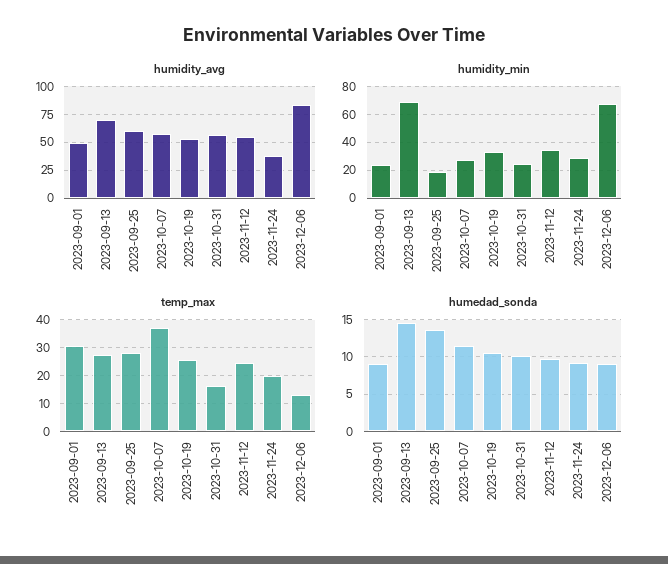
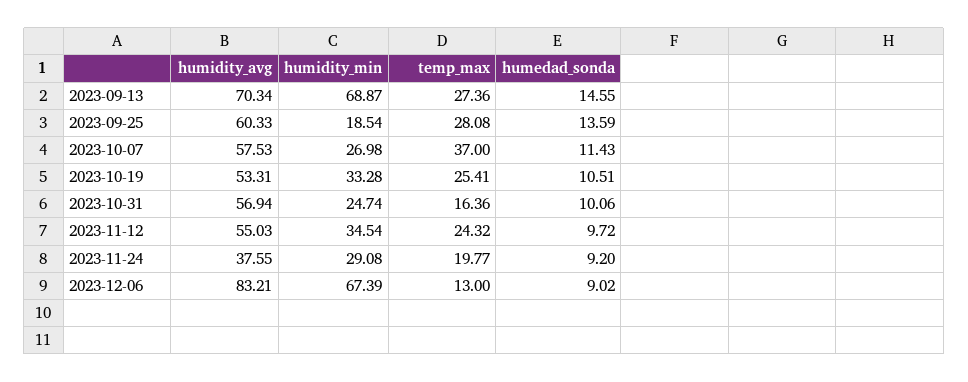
  {
    "humidity_avg": {
-     "2023-09-01": 50,
      "2023-09-13": 70.34,
      "2023-09-25": 60.33,
      "2023-10-07": 57.53,
      "2023-10-19": 53.31,
      "2023-10-31": 56.94,
      "2023-11-12": 55.03,
      "2023-11-24": 37.55,
      "2023-12-06": 83.21
    },
    "humidity_min": {
-     "2023-09-01": 25,
      "2023-09-13": 68.87,
      "2023-09-25": 18.54,
      "2023-10-07": 26.98,
      "2023-10-19": 33.28,
      "2023-10-31": 24.74,
      "2023-11-12": 34.54,
      "2023-11-24": 29.08,
      "2023-12-06": 67.39
    },
    "temp_max": {
-     "2023-09-01": 30,
      "2023-09-13": 27.36,
      "2023-09-25": 28.08,
      "2023-10-07": 37,
      "2023-10-19": 25.41,
      "2023-10-31": 16.36,
      "2023-11-12": 24.32,
      "2023-11-24": 19.77,
      "2023-12-06": 13
    },
    "humedad_sonda": {
-     "2023-09-01": 9,
      "2023-09-13": 14.55,
      "2023-09-25": 13.59,
      "2023-10-07": 11.43,
      "2023-10-19": 10.51,
      "2023-10-31": 10.06,
      "2023-11-12": 9.72,
      "2023-11-24": 9.2,
      "2023-12-06": 9.02
    }
  }

